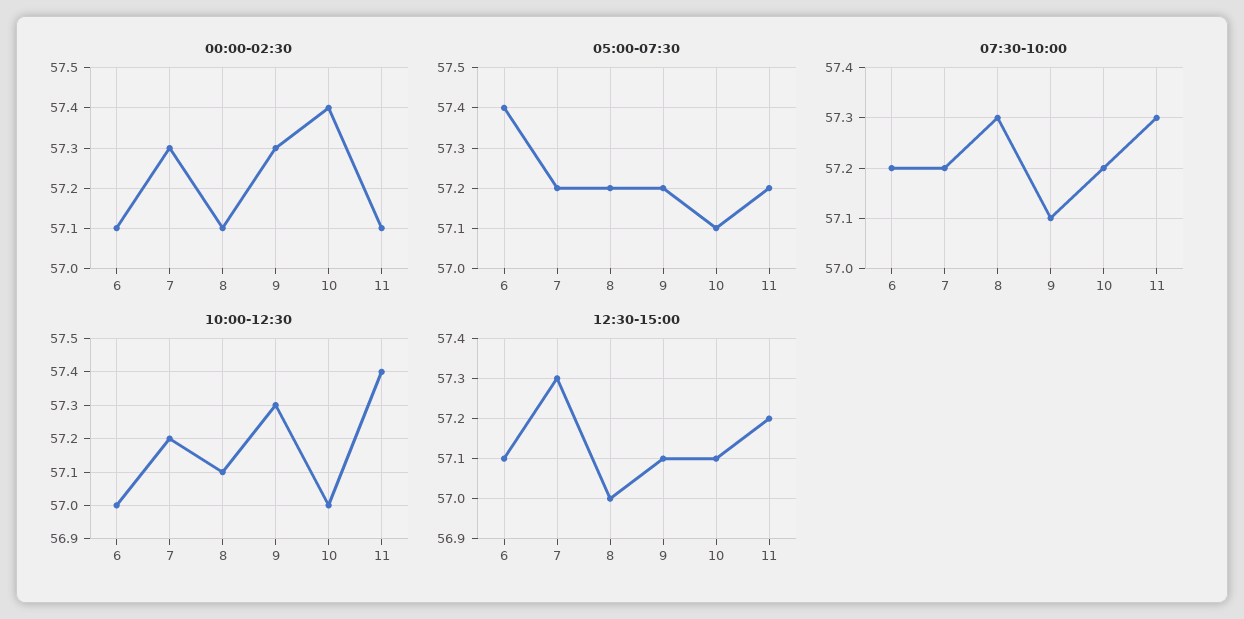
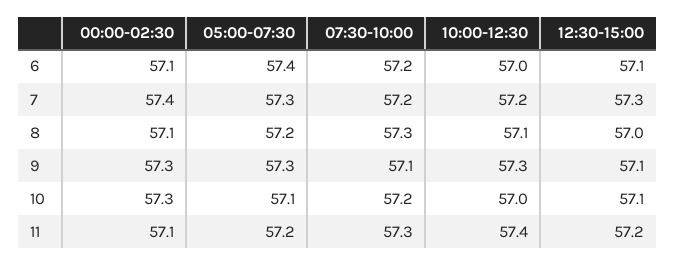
  {
    "00:00-02:30": {
      "6": 57.1,
-     "7": 57.3,
+     "7": 57.4,
      "8": 57.1,
      "9": 57.3,
-     "10": 57.4,
+     "10": 57.3,
      "11": 57.1
    },
    "05:00-07:30": {
      "6": 57.4,
-     "7": 57.2,
+     "7": 57.3,
      "8": 57.2,
-     "9": 57.2,
+     "9": 57.3,
      "10": 57.1,
      "11": 57.2
    },
    "07:30-10:00": {
      "6": 57.2,
      "7": 57.2,
      "8": 57.3,
      "9": 57.1,
      "10": 57.2,
      "11": 57.3
    },
    "10:00-12:30": {
      "6": 57,
      "7": 57.2,
      "8": 57.1,
      "9": 57.3,
      "10": 57,
      "11": 57.4
    },
    "12:30-15:00": {
      "6": 57.1,
      "7": 57.3,
      "8": 57,
      "9": 57.1,
      "10": 57.1,
      "11": 57.2
    }
  }

